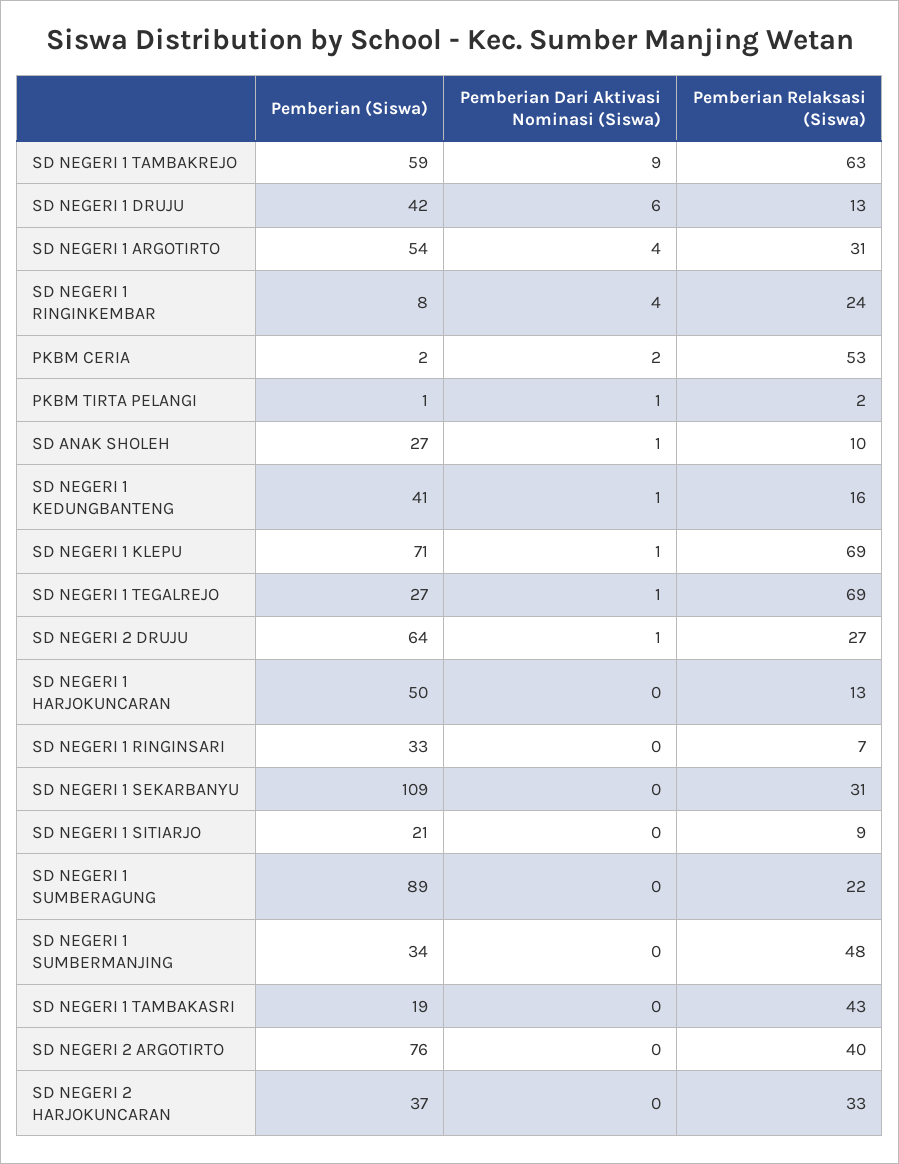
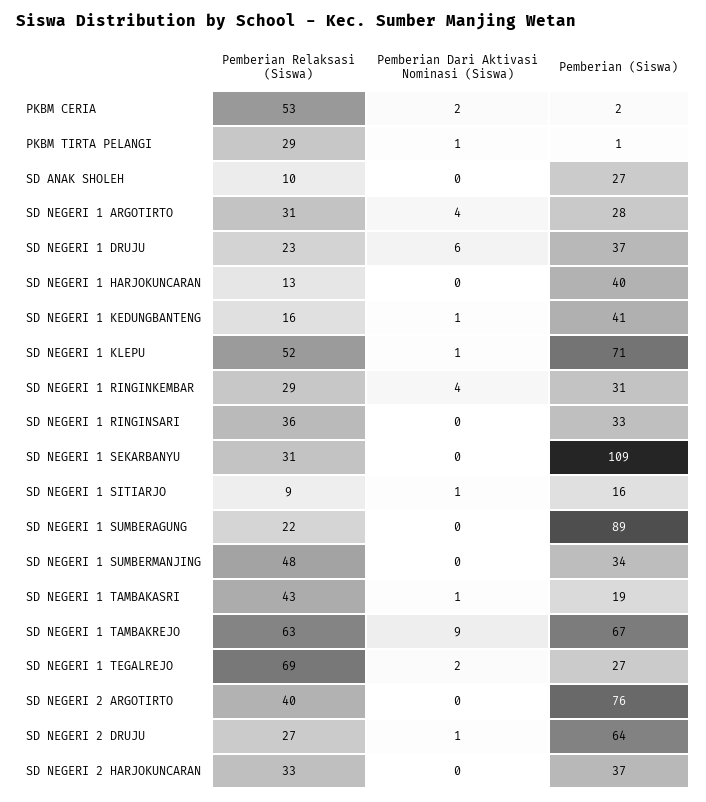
  {
    "Pemberian (Siswa)": {
-     "SD NEGERI 1 TAMBAKREJO": 59,
+     "SD NEGERI 1 TAMBAKREJO": 67,
-     "SD NEGERI 1 DRUJU": 42,
+     "SD NEGERI 1 DRUJU": 37,
-     "SD NEGERI 1 ARGOTIRTO": 54,
+     "SD NEGERI 1 ARGOTIRTO": 28,
-     "SD NEGERI 1 RINGINKEMBAR": 8,
+     "SD NEGERI 1 RINGINKEMBAR": 31,
      "PKBM CERIA": 2,
      "PKBM TIRTA PELANGI": 1,
      "SD ANAK SHOLEH": 27,
      "SD NEGERI 1 KEDUNGBANTENG": 41,
      "SD NEGERI 1 KLEPU": 71,
      "SD NEGERI 1 TEGALREJO": 27,
      "SD NEGERI 2 DRUJU": 64,
-     "SD NEGERI 1 HARJOKUNCARAN": 50,
+     "SD NEGERI 1 HARJOKUNCARAN": 40,
      "SD NEGERI 1 RINGINSARI": 33,
      "SD NEGERI 1 SEKARBANYU": 109,
-     "SD NEGERI 1 SITIARJO": 21,
+     "SD NEGERI 1 SITIARJO": 16,
      "SD NEGERI 1 SUMBERAGUNG": 89,
      "SD NEGERI 1 SUMBERMANJING": 34,
      "SD NEGERI 1 TAMBAKASRI": 19,
      "SD NEGERI 2 ARGOTIRTO": 76,
      "SD NEGERI 2 HARJOKUNCARAN": 37
    },
    "Pemberian Dari Aktivasi Nominasi (Siswa)": {
      "SD NEGERI 1 TAMBAKREJO": 9,
      "SD NEGERI 1 DRUJU": 6,
      "SD NEGERI 1 ARGOTIRTO": 4,
      "SD NEGERI 1 RINGINKEMBAR": 4,
      "PKBM CERIA": 2,
      "PKBM TIRTA PELANGI": 1,
-     "SD ANAK SHOLEH": 1,
+     "SD ANAK SHOLEH": 0,
      "SD NEGERI 1 KEDUNGBANTENG": 1,
      "SD NEGERI 1 KLEPU": 1,
-     "SD NEGERI 1 TEGALREJO": 1,
+     "SD NEGERI 1 TEGALREJO": 2,
      "SD NEGERI 2 DRUJU": 1,
      "SD NEGERI 1 HARJOKUNCARAN": 0,
      "SD NEGERI 1 RINGINSARI": 0,
      "SD NEGERI 1 SEKARBANYU": 0,
-     "SD NEGERI 1 SITIARJO": 0,
+     "SD NEGERI 1 SITIARJO": 1,
      "SD NEGERI 1 SUMBERAGUNG": 0,
      "SD NEGERI 1 SUMBERMANJING": 0,
-     "SD NEGERI 1 TAMBAKASRI": 0,
+     "SD NEGERI 1 TAMBAKASRI": 1,
      "SD NEGERI 2 ARGOTIRTO": 0,
      "SD NEGERI 2 HARJOKUNCARAN": 0
    },
    "Pemberian Relaksasi (Siswa)": {
      "SD NEGERI 1 TAMBAKREJO": 63,
-     "SD NEGERI 1 DRUJU": 13,
+     "SD NEGERI 1 DRUJU": 23,
      "SD NEGERI 1 ARGOTIRTO": 31,
-     "SD NEGERI 1 RINGINKEMBAR": 24,
+     "SD NEGERI 1 RINGINKEMBAR": 29,
      "PKBM CERIA": 53,
-     "PKBM TIRTA PELANGI": 2,
+     "PKBM TIRTA PELANGI": 29,
      "SD ANAK SHOLEH": 10,
      "SD NEGERI 1 KEDUNGBANTENG": 16,
-     "SD NEGERI 1 KLEPU": 69,
+     "SD NEGERI 1 KLEPU": 52,
      "SD NEGERI 1 TEGALREJO": 69,
      "SD NEGERI 2 DRUJU": 27,
      "SD NEGERI 1 HARJOKUNCARAN": 13,
-     "SD NEGERI 1 RINGINSARI": 7,
+     "SD NEGERI 1 RINGINSARI": 36,
      "SD NEGERI 1 SEKARBANYU": 31,
      "SD NEGERI 1 SITIARJO": 9,
      "SD NEGERI 1 SUMBERAGUNG": 22,
      "SD NEGERI 1 SUMBERMANJING": 48,
      "SD NEGERI 1 TAMBAKASRI": 43,
      "SD NEGERI 2 ARGOTIRTO": 40,
      "SD NEGERI 2 HARJOKUNCARAN": 33
    }
  }

